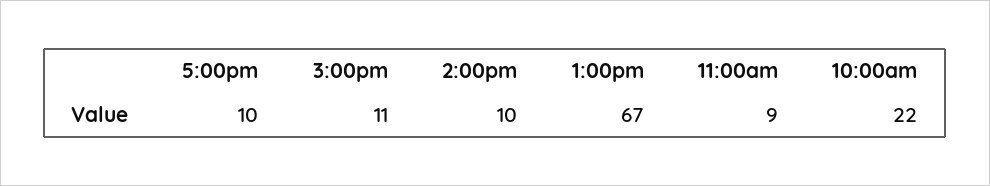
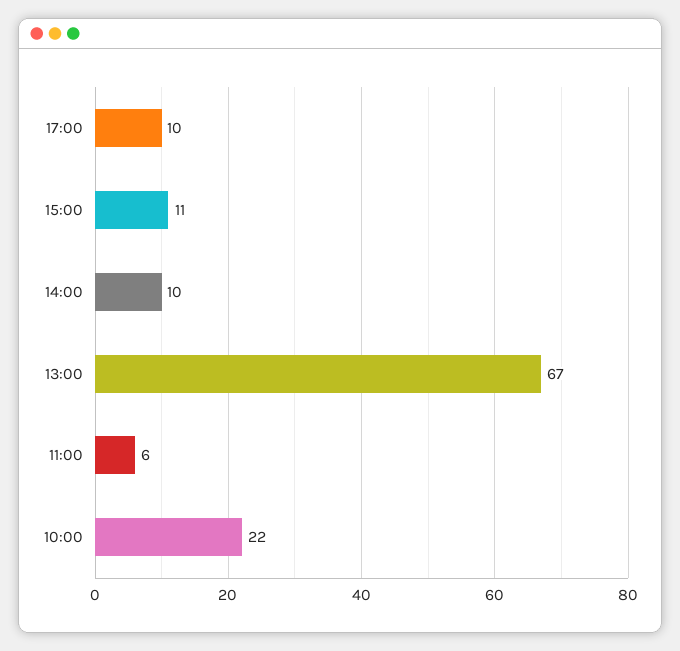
  {
    "5:00pm": 10,
    "3:00pm": 11,
    "2:00pm": 10,
    "1:00pm": 67,
-   "11:00am": 9,
+   "11:00am": 6,
    "10:00am": 22
  }

